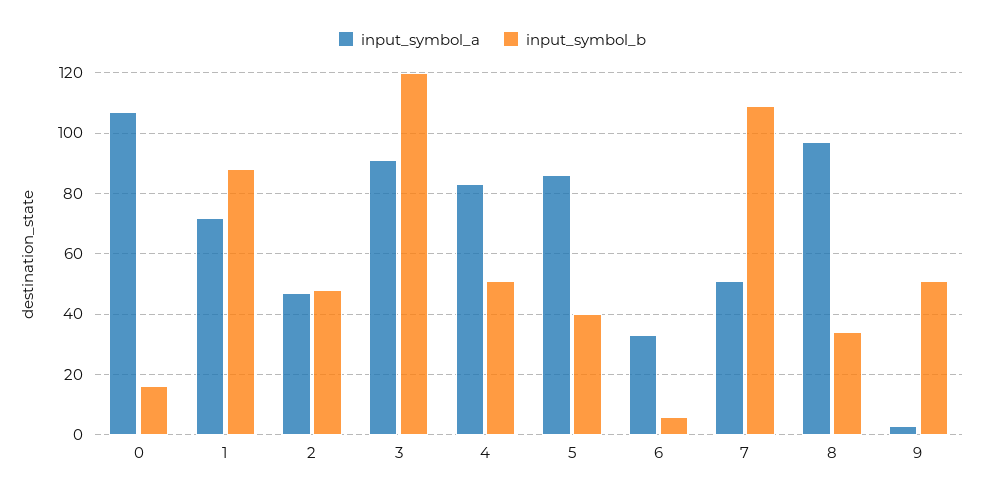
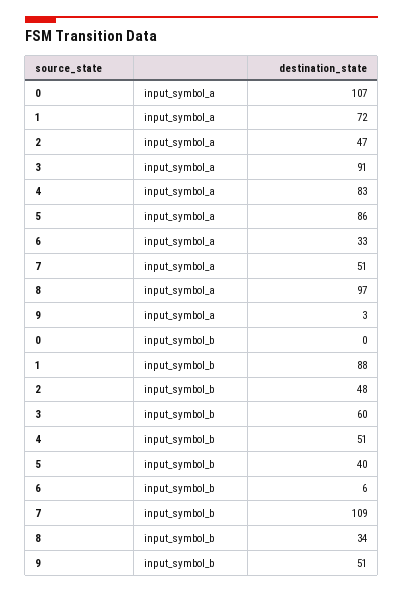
  {
    "input_symbol_a": {
      "0": 107,
      "1": 72,
      "2": 47,
      "3": 91,
      "4": 83,
      "5": 86,
      "6": 33,
      "7": 51,
      "8": 97,
      "9": 3
    },
    "input_symbol_b": {
-     "0": 15,
+     "0": 0,
      "1": 88,
      "2": 48,
-     "3": 120,
+     "3": 60,
      "4": 51,
      "5": 40,
      "6": 6,
      "7": 109,
      "8": 34,
      "9": 51
    }
  }

